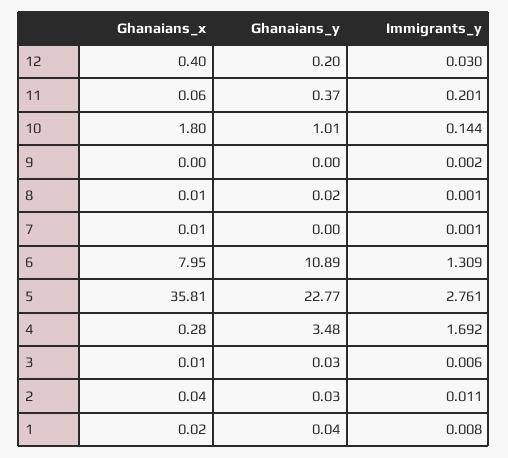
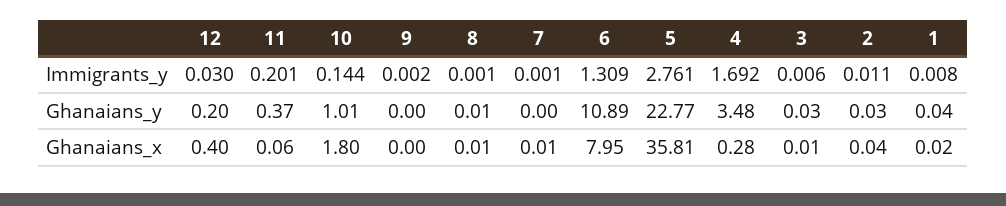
  {
    "Ghanaians_x": {
      "12": 0.4,
      "11": 0.06,
      "10": 1.8,
      "9": 0,
      "8": 0.01,
      "7": 0.01,
      "6": 7.95,
      "5": 35.81,
      "4": 0.28,
      "3": 0.01,
      "2": 0.04,
      "1": 0.02
    },
    "Ghanaians_y": {
      "12": 0.2,
      "11": 0.37,
      "10": 1.01,
      "9": 0,
-     "8": 0.02,
+     "8": 0.01,
      "7": 0,
      "6": 10.89,
      "5": 22.77,
      "4": 3.48,
      "3": 0.03,
      "2": 0.03,
      "1": 0.04
    },
    "Immigrants_y": {
      "12": 0.03,
      "11": 0.201,
      "10": 0.144,
      "9": 0.002,
      "8": 0.001,
      "7": 0.001,
      "6": 1.309,
      "5": 2.761,
      "4": 1.692,
      "3": 0.006,
      "2": 0.011,
      "1": 0.008
    }
  }

